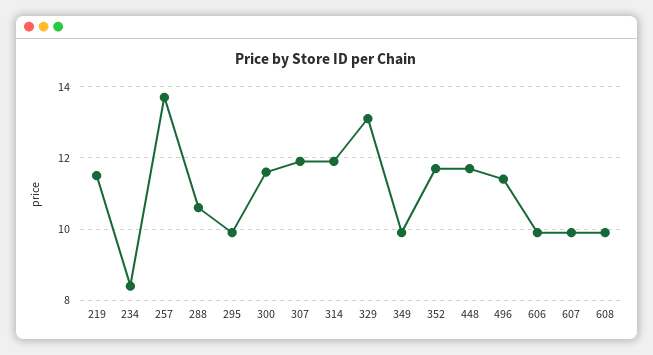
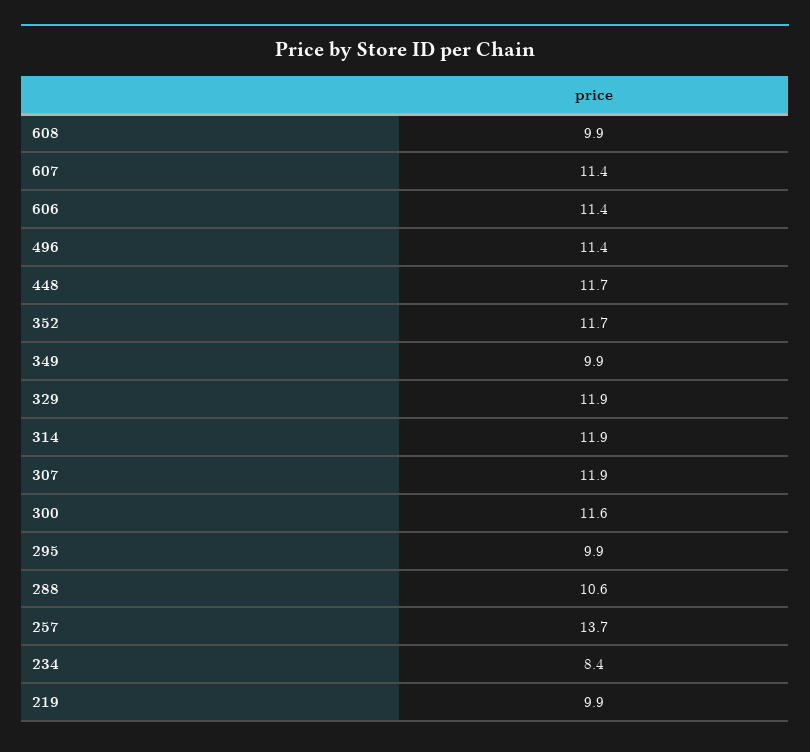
  {
-   "219": 11.5,
+   "219": 9.9,
    "234": 8.4,
    "257": 13.7,
    "288": 10.6,
    "295": 9.9,
    "300": 11.6,
    "307": 11.9,
    "314": 11.9,
-   "329": 13,
+   "329": 11.9,
    "349": 9.9,
    "352": 11.7,
    "448": 11.7,
    "496": 11.4,
-   "606": 10,
+   "606": 11.4,
-   "607": 10,
+   "607": 11.4,
    "608": 9.9
  }

